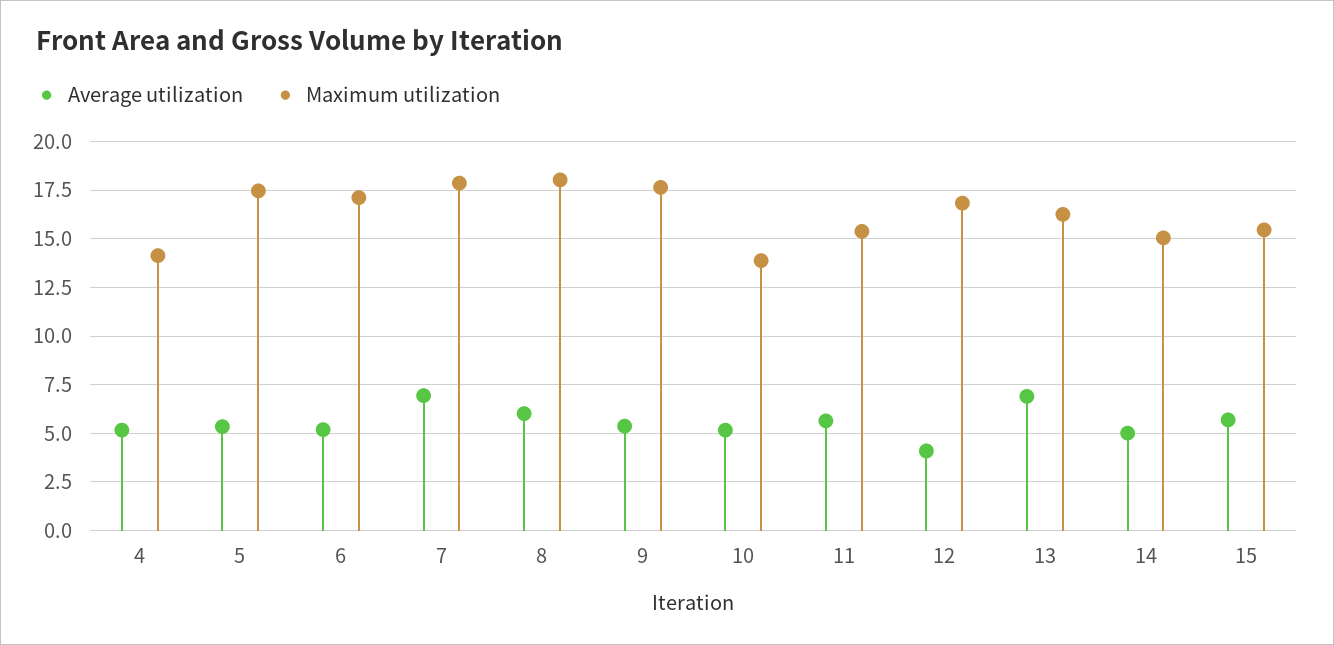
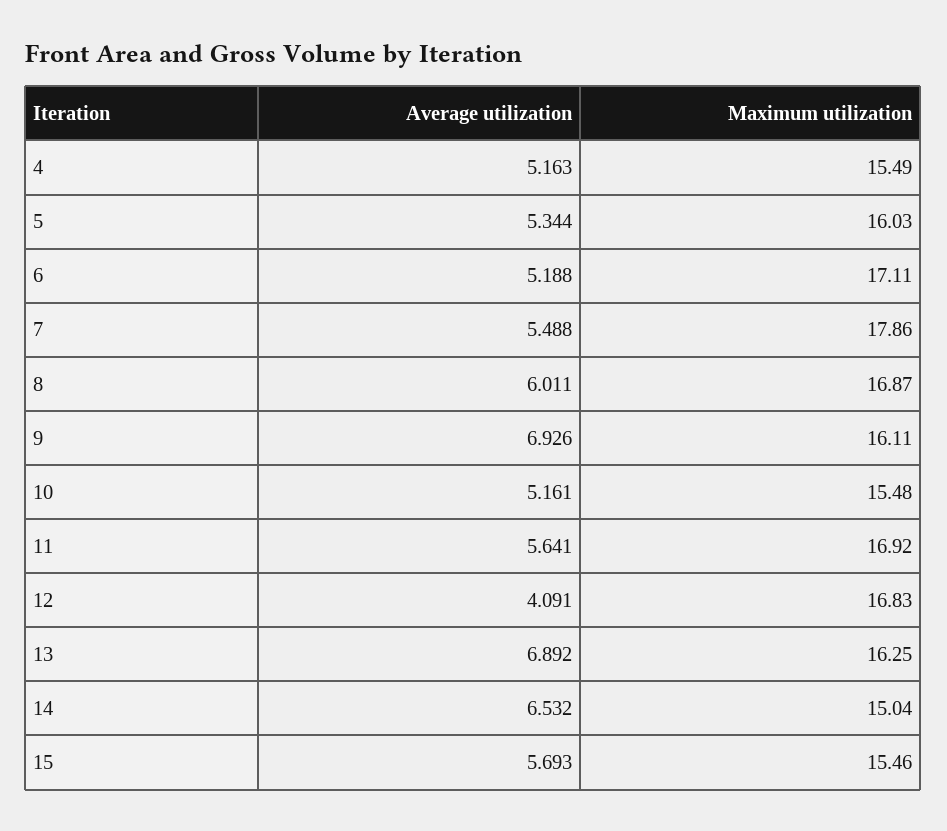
  {
    "Average utilization": {
      "4": 5.163,
      "5": 5.344,
      "6": 5.188,
-     "7": 7,
+     "7": 5.488,
      "8": 6.011,
-     "9": 5.5,
+     "9": 6.926,
      "10": 5.161,
      "11": 5.641,
      "12": 4.091,
      "13": 6.892,
-     "14": 5,
+     "14": 6.532,
      "15": 5.693
    },
    "Maximum utilization": {
-     "4": 14,
+     "4": 15.49,
-     "5": 17.5,
+     "5": 16.03,
      "6": 17.11,
      "7": 17.86,
-     "8": 18,
+     "8": 16.87,
-     "9": 17.5,
+     "9": 16.11,
-     "10": 14,
+     "10": 15.48,
-     "11": 15.5,
+     "11": 16.92,
      "12": 16.83,
      "13": 16.25,
      "14": 15.04,
      "15": 15.46
    }
  }

